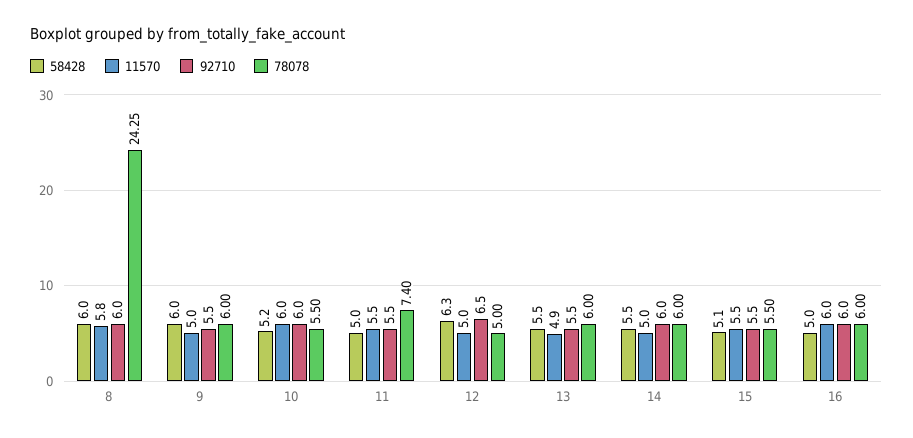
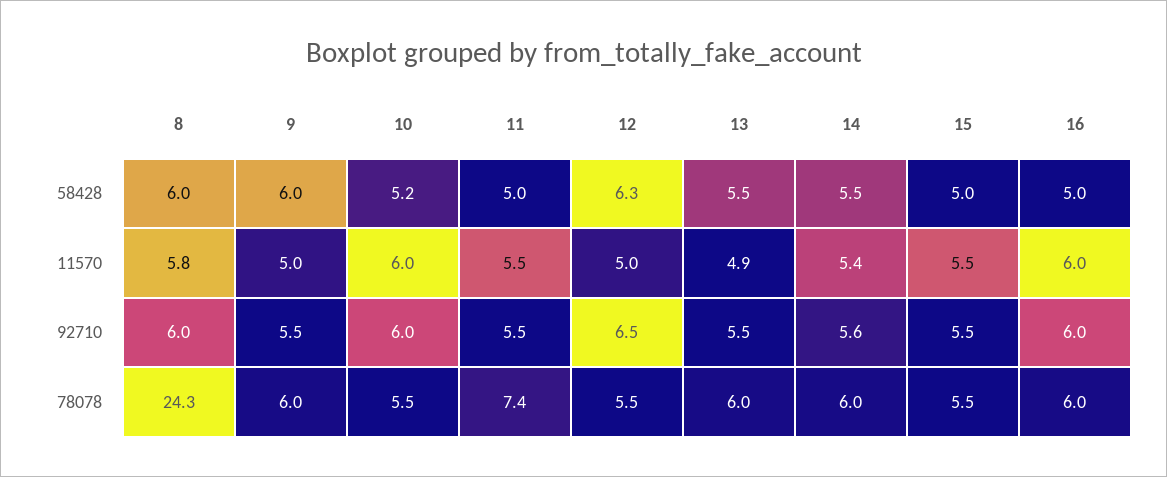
  {
    "58428": {
      "8": 6,
      "9": 6,
      "10": 5.2,
      "11": 5,
      "12": 6.3,
      "13": 5.5,
      "14": 5.5,
-     "15": 5.1,
+     "15": 5,
      "16": 5
    },
    "11570": {
      "8": 5.8,
      "9": 5,
      "10": 6,
      "11": 5.5,
      "12": 5,
      "13": 4.9,
-     "14": 5,
+     "14": 5.4,
      "15": 5.5,
      "16": 6
    },
    "92710": {
      "8": 6,
      "9": 5.5,
      "10": 6,
      "11": 5.5,
      "12": 6.5,
      "13": 5.5,
-     "14": 6,
+     "14": 5.6,
      "15": 5.5,
      "16": 6
    },
    "78078": {
      "8": 24.25,
      "9": 6,
      "10": 5.5,
      "11": 7.4,
-     "12": 5,
+     "12": 5.5,
      "13": 6,
      "14": 6,
      "15": 5.5,
      "16": 6
    }
  }

